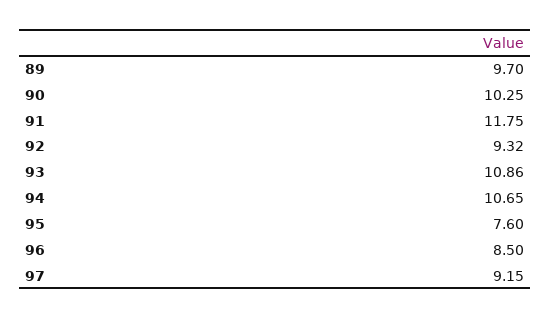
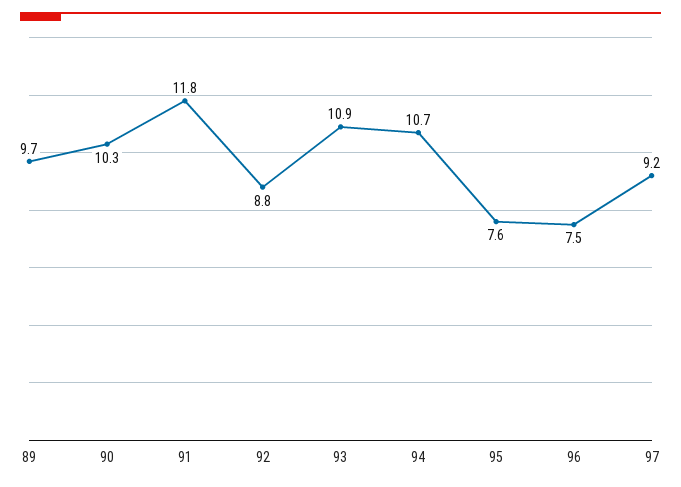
  {
    "89": 9.7,
    "90": 10.25,
    "91": 11.75,
-   "92": 9.32,
+   "92": 8.8,
    "93": 10.86,
    "94": 10.65,
    "95": 7.6,
-   "96": 8.5,
+   "96": 7.5,
    "97": 9.15
  }

